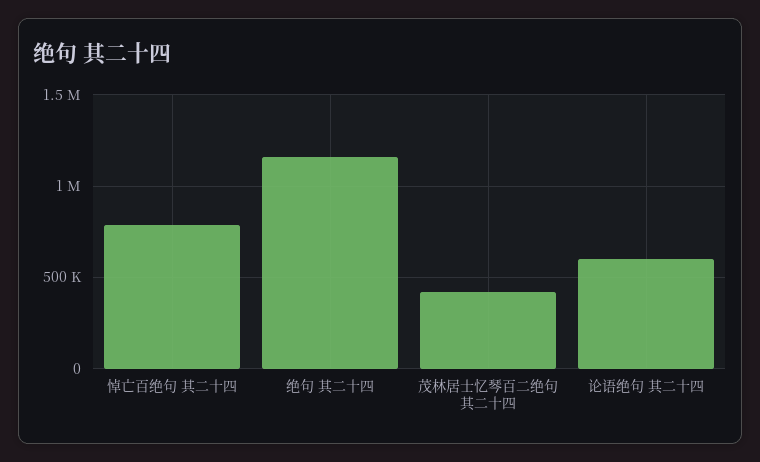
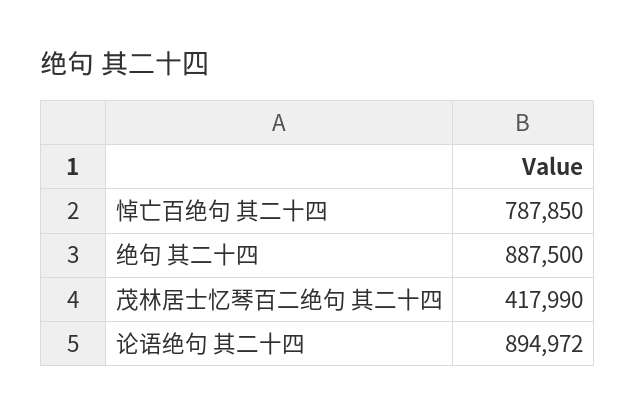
  {
    "悼亡百绝句 其二十四": 787850,
-   "绝句 其二十四": 1150000,
+   "绝句 其二十四": 887500,
    "茂林居士忆琴百二绝句 其二十四": 417990,
-   "论语绝句 其二十四": 600000
+   "论语绝句 其二十四": 894972
  }

